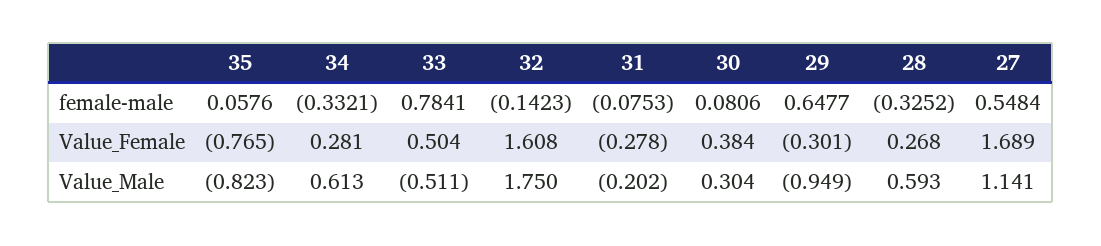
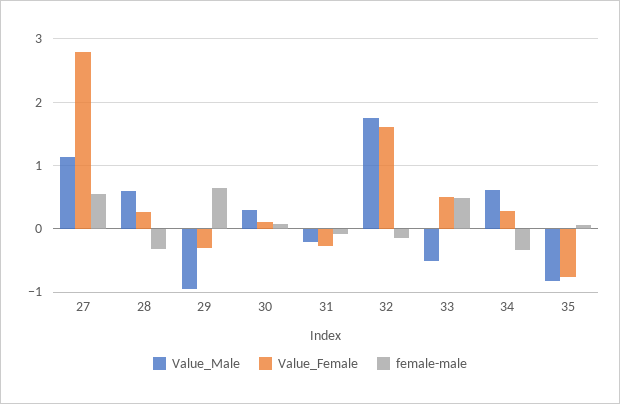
  {
    "female-male": {
      "35": 0.0576,
      "34": -0.3321,
-     "33": 0.7841,
+     "33": 0.5,
      "32": -0.1423,
      "31": -0.0753,
      "30": 0.0806,
      "29": 0.6477,
      "28": -0.3252,
      "27": 0.5484
    },
    "Value_Female": {
      "35": -0.765,
      "34": 0.281,
      "33": 0.504,
      "32": 1.608,
      "31": -0.278,
-     "30": 0.384,
+     "30": 0.1,
      "29": -0.301,
      "28": 0.268,
-     "27": 1.689
+     "27": 2.8
    },
    "Value_Male": {
      "35": -0.823,
      "34": 0.613,
      "33": -0.511,
      "32": 1.75,
      "31": -0.202,
      "30": 0.304,
      "29": -0.949,
      "28": 0.593,
      "27": 1.141
    }
  }

